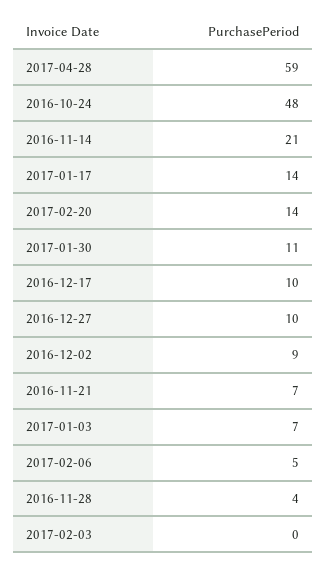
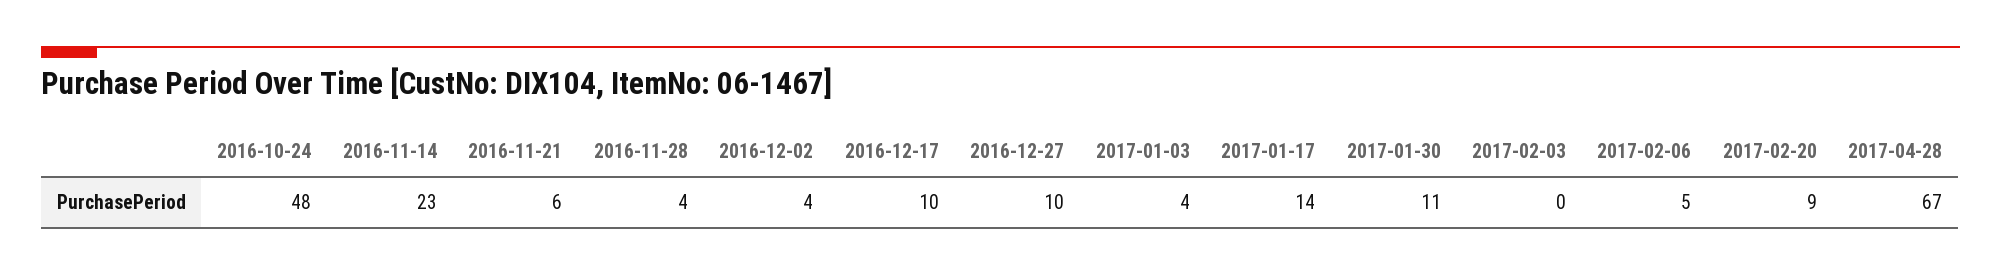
  {
-   "2017-04-28": 59,
+   "2017-04-28": 67,
    "2016-10-24": 48,
-   "2016-11-14": 21,
+   "2016-11-14": 23,
    "2017-01-17": 14,
-   "2017-02-20": 14,
+   "2017-02-20": 9,
    "2017-01-30": 11,
    "2016-12-17": 10,
    "2016-12-27": 10,
-   "2016-12-02": 9,
+   "2016-12-02": 4,
-   "2016-11-21": 7,
+   "2016-11-21": 6,
-   "2017-01-03": 7,
+   "2017-01-03": 4,
    "2017-02-06": 5,
    "2016-11-28": 4,
    "2017-02-03": 0
  }

